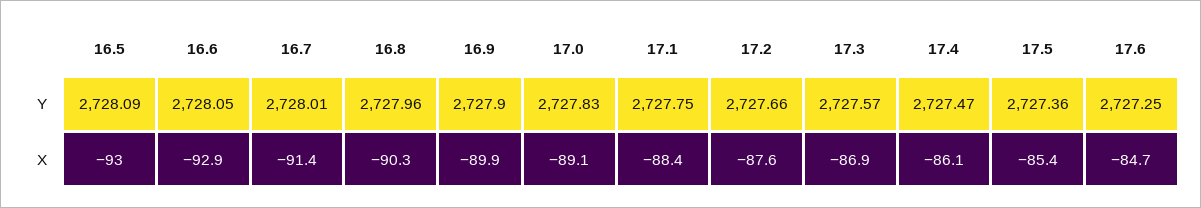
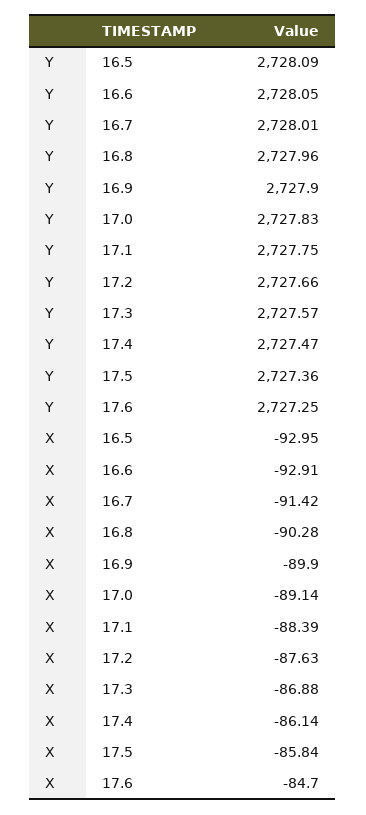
  {
    "16.5": {
      "Y": 2728.09,
      "X": -92.95
    },
    "16.6": {
      "Y": 2728.05,
      "X": -92.91
    },
    "16.7": {
      "Y": 2728.01,
      "X": -91.42
    },
    "16.8": {
      "Y": 2727.96,
      "X": -90.28
    },
    "16.9": {
      "Y": 2727.9,
      "X": -89.9
    },
    "17.0": {
      "Y": 2727.83,
      "X": -89.14
    },
    "17.1": {
      "Y": 2727.75,
      "X": -88.39
    },
    "17.2": {
      "Y": 2727.66,
      "X": -87.63
    },
    "17.3": {
      "Y": 2727.57,
      "X": -86.88
    },
    "17.4": {
      "Y": 2727.47,
      "X": -86.14
    },
    "17.5": {
      "Y": 2727.36,
-     "X": -85.4
+     "X": -85.84
    },
    "17.6": {
      "Y": 2727.25,
      "X": -84.7
    }
  }

